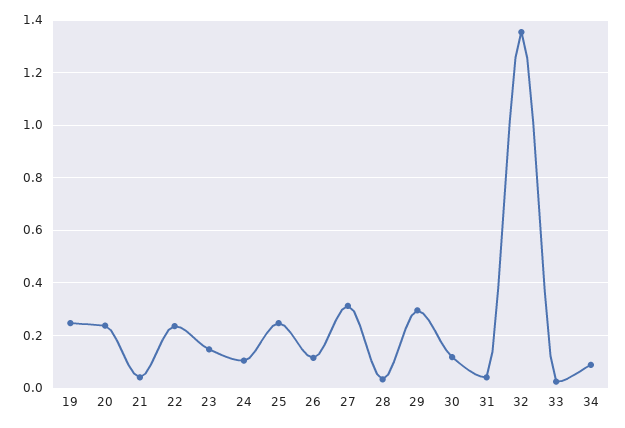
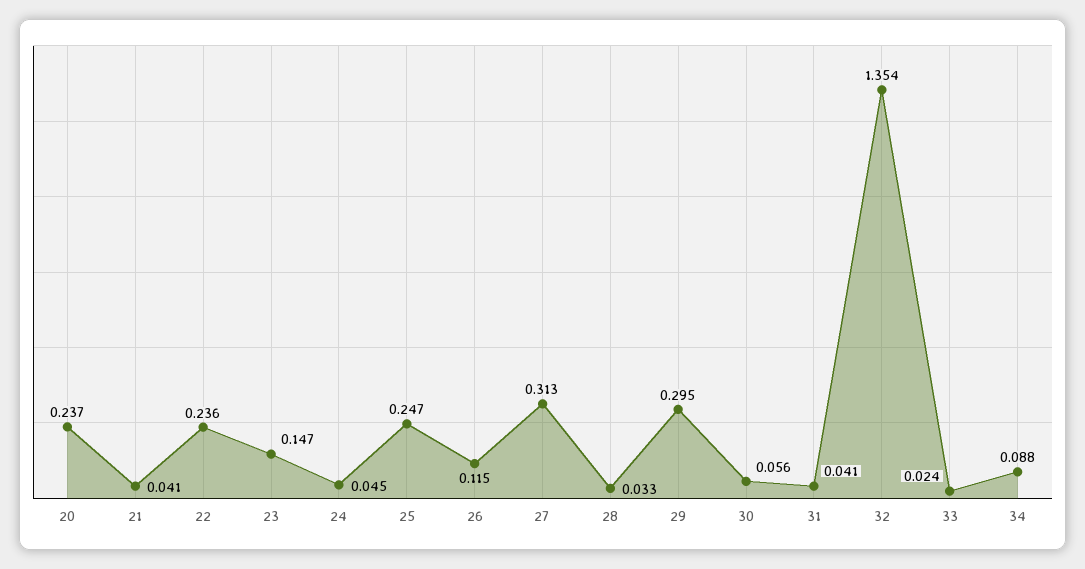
  {
-   "19": 0.25,
    "20": 0.237,
    "21": 0.041,
    "22": 0.236,
    "23": 0.147,
-   "24": 0.1,
+   "24": 0.045,
    "25": 0.247,
    "26": 0.115,
    "27": 0.313,
    "28": 0.033,
    "29": 0.295,
-   "30": 0.125,
+   "30": 0.056,
    "31": 0.041,
    "32": 1.354,
    "33": 0.024,
    "34": 0.088
  }

